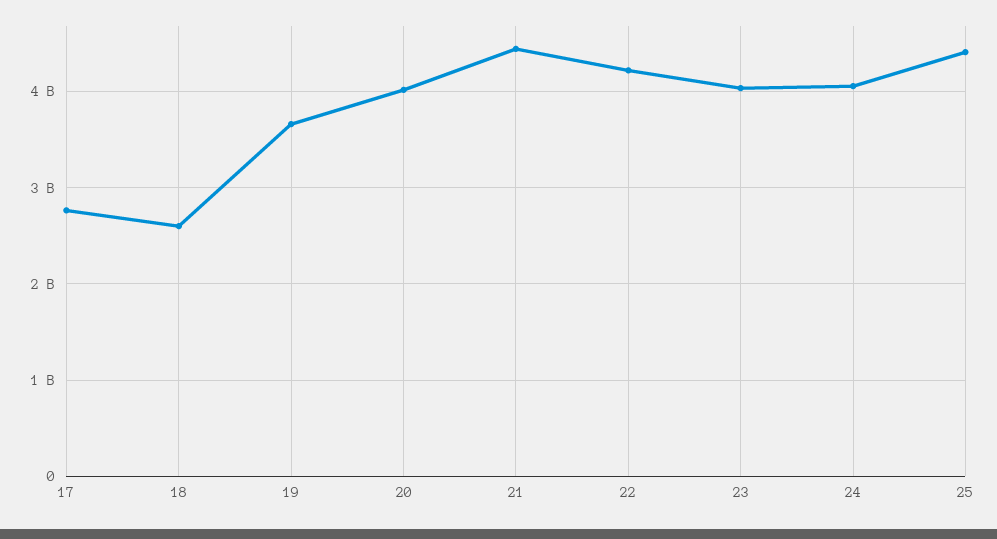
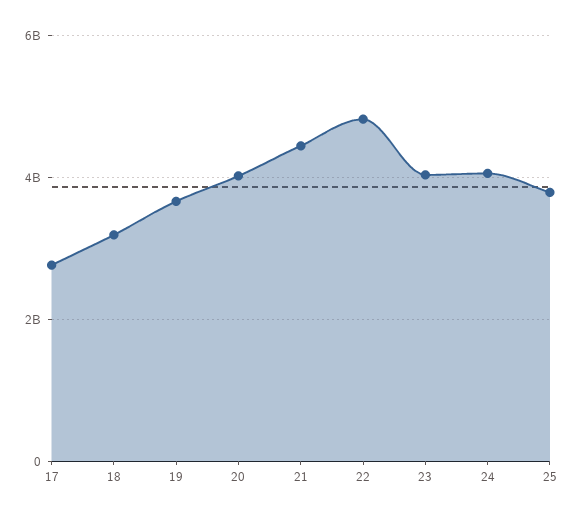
  {
    "17": 2800000000,
-   "18": 2600000000,
+   "18": 3200000000,
    "19": 3700000000,
    "20": 4000000000,
    "21": 4400000000,
-   "22": 4200000000,
+   "22": 4800000000,
    "23": 4000000000,
    "24": 4100000000,
-   "25": 4400000000
+   "25": 3800000000
  }

